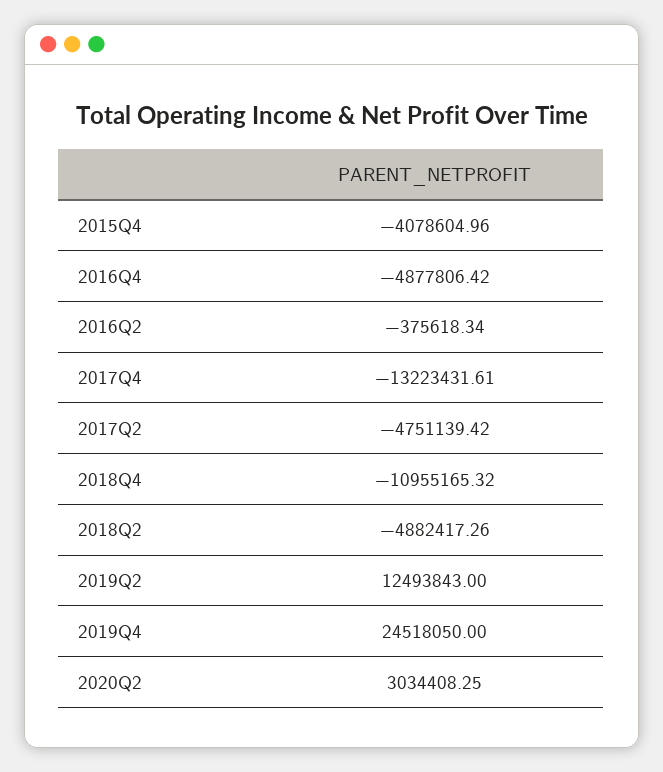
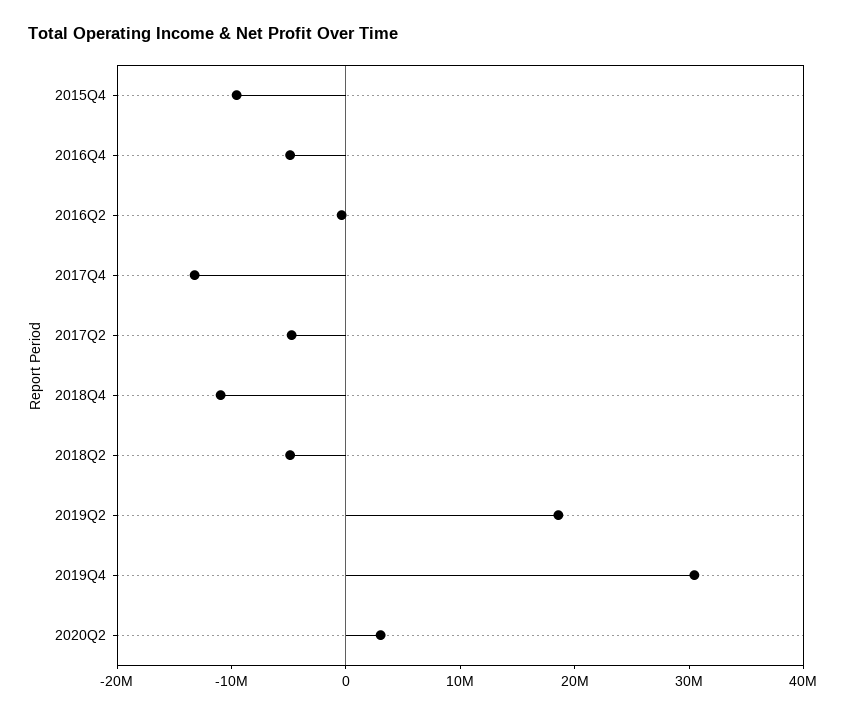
  {
-   "2015Q4": -4078604.96,
+   "2015Q4": -10000000,
    "2016Q4": -4877806.42,
    "2016Q2": -375618.34,
    "2017Q4": -13223431.61,
    "2017Q2": -4751139.42,
    "2018Q4": -10955165.32,
    "2018Q2": -4882417.26,
-   "2019Q2": 12493843,
+   "2019Q2": 18000000,
-   "2019Q4": 24518050,
+   "2019Q4": 30000000,
    "2020Q2": 3034408.25
  }

